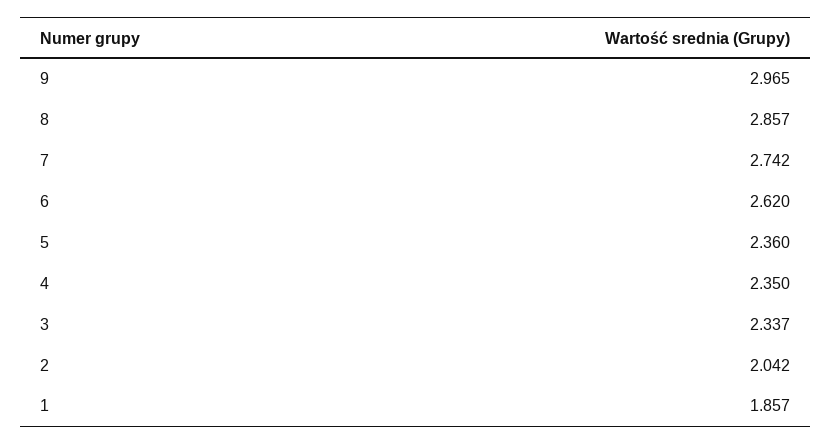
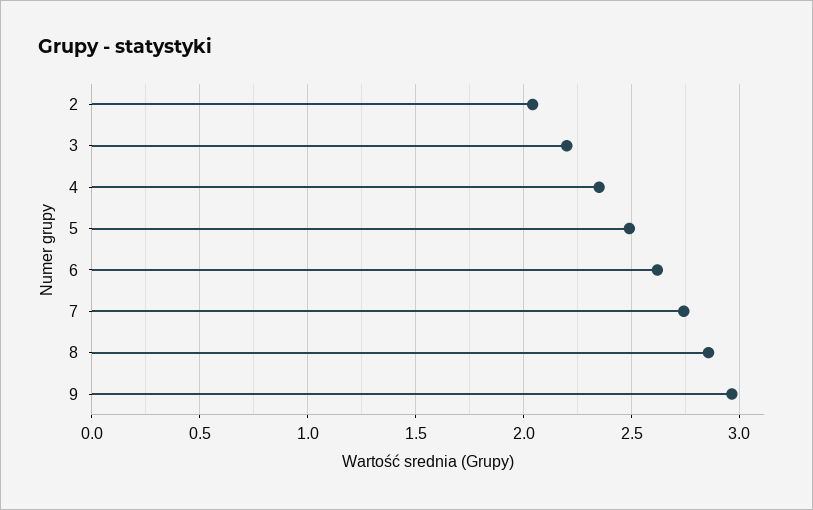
  {
    "9": 2.965,
    "8": 2.857,
    "7": 2.742,
    "6": 2.62,
-   "5": 2.36,
+   "5": 2.5,
    "4": 2.35,
-   "3": 2.337,
+   "3": 2.2,
-   "2": 2.042,
+   "2": 2.042
-   "1": 1.857
  }

